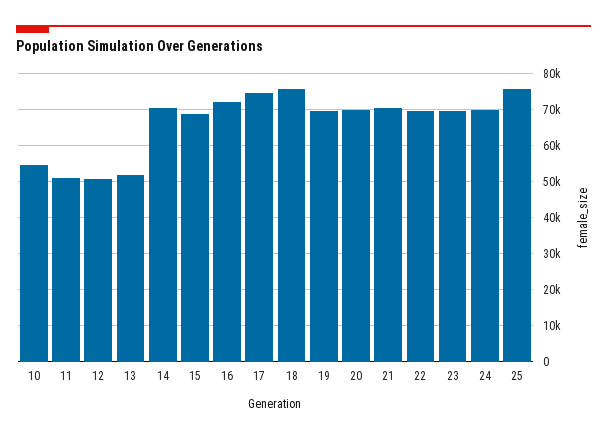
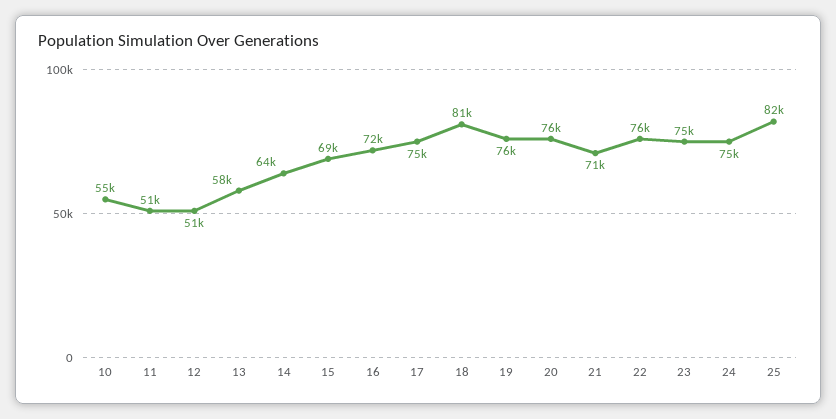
  {
    "10": 55000,
    "11": 51000,
    "12": 51000,
-   "13": 52000,
+   "13": 58000,
-   "14": 70000,
+   "14": 64000,
    "15": 69000,
    "16": 72000,
    "17": 75000,
-   "18": 76000,
+   "18": 81000,
-   "19": 70000,
+   "19": 76000,
-   "20": 70000,
+   "20": 76000,
    "21": 71000,
-   "22": 70000,
+   "22": 76000,
-   "23": 70000,
+   "23": 75000,
-   "24": 70000,
+   "24": 75000,
-   "25": 76000
+   "25": 82000
  }

